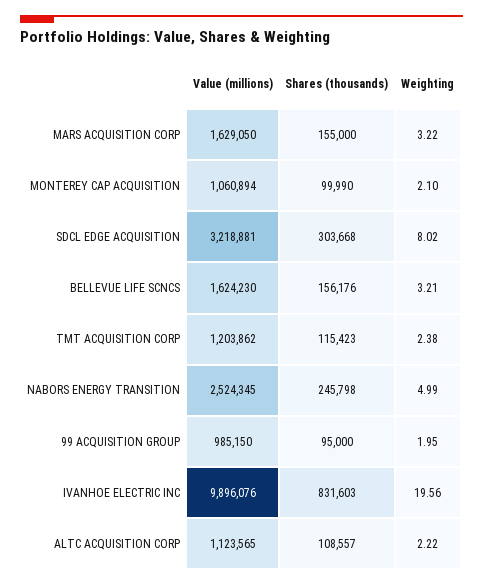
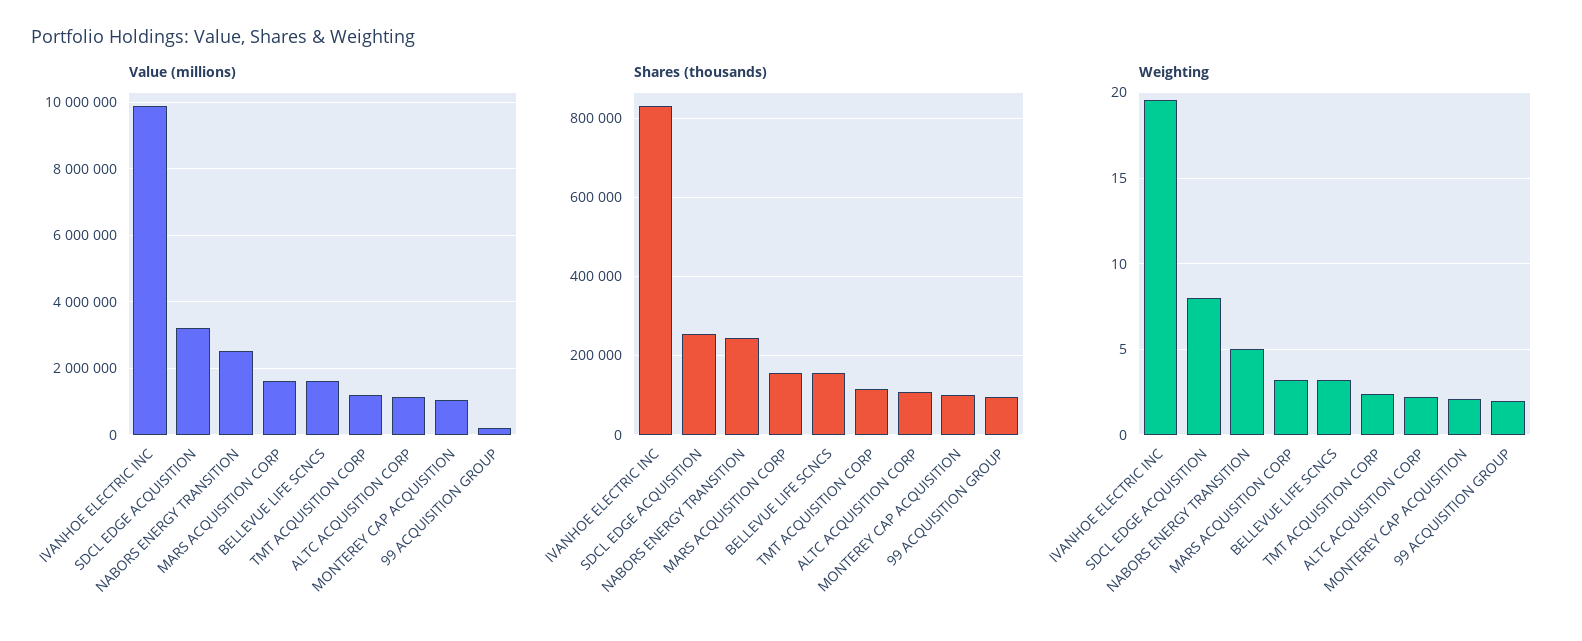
  {
    "Value (millions)": {
      "MARS ACQUISITION CORP": 1629050,
      "MONTEREY CAP ACQUISITION": 1060894,
      "SDCL EDGE ACQUISITION": 3218881,
      "BELLEVUE LIFE SCNCS": 1624230,
      "TMT ACQUISITION CORP": 1203862,
      "NABORS ENERGY TRANSITION": 2524345,
-     "99 ACQUISITION GROUP": 985150,
+     "99 ACQUISITION GROUP": 200000,
      "IVANHOE ELECTRIC INC": 9896076,
      "ALTC ACQUISITION CORP": 1123565
    },
    "Shares (thousands)": {
      "MARS ACQUISITION CORP": 155000,
      "MONTEREY CAP ACQUISITION": 99990,
-     "SDCL EDGE ACQUISITION": 303668,
+     "SDCL EDGE ACQUISITION": 260000,
      "BELLEVUE LIFE SCNCS": 156176,
      "TMT ACQUISITION CORP": 115423,
      "NABORS ENERGY TRANSITION": 245798,
      "99 ACQUISITION GROUP": 95000,
      "IVANHOE ELECTRIC INC": 831603,
      "ALTC ACQUISITION CORP": 108557
    },
    "Weighting": {
      "MARS ACQUISITION CORP": 3.22,
      "MONTEREY CAP ACQUISITION": 2.1,
      "SDCL EDGE ACQUISITION": 8.02,
      "BELLEVUE LIFE SCNCS": 3.21,
      "TMT ACQUISITION CORP": 2.38,
      "NABORS ENERGY TRANSITION": 4.99,
      "99 ACQUISITION GROUP": 1.95,
      "IVANHOE ELECTRIC INC": 19.56,
      "ALTC ACQUISITION CORP": 2.22
    }
  }

